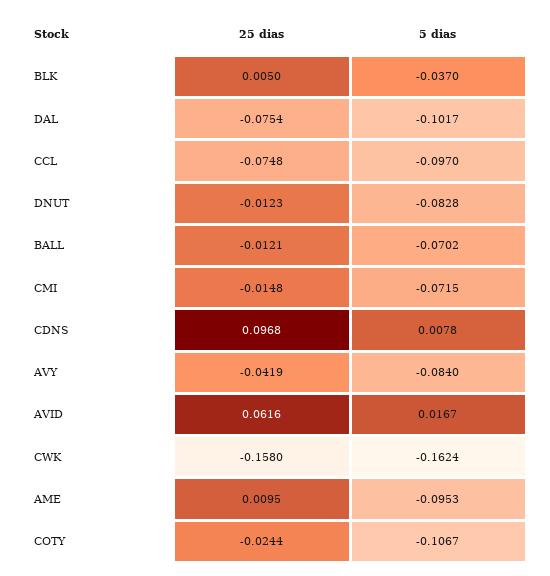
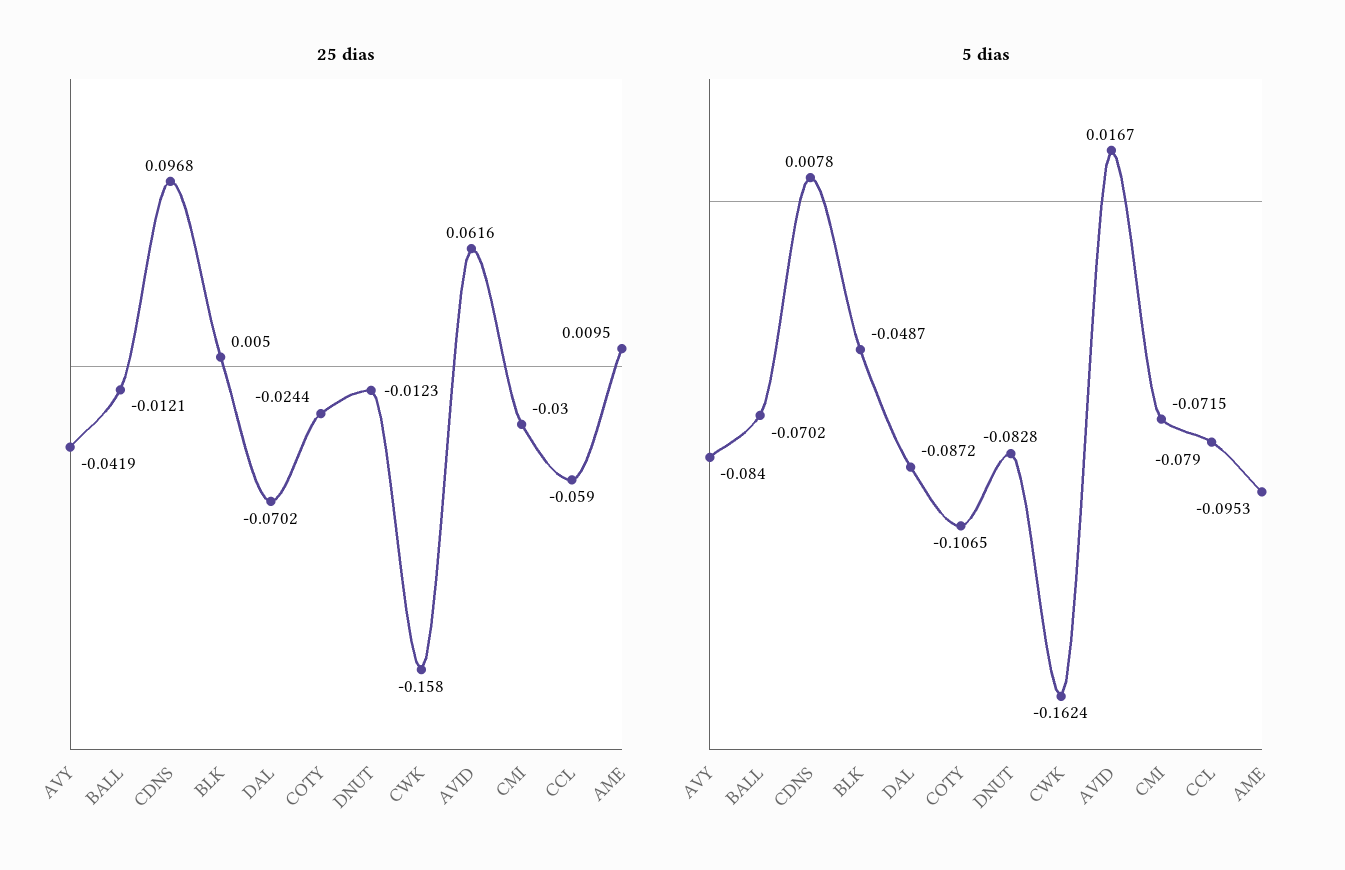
  {
    "25 dias": {
      "BLK": 0.005,
-     "DAL": -0.0754,
+     "DAL": -0.0702,
-     "CCL": -0.0748,
+     "CCL": -0.059,
      "DNUT": -0.0123,
      "BALL": -0.0121,
-     "CMI": -0.0148,
+     "CMI": -0.03,
      "CDNS": 0.0968,
      "AVY": -0.0419,
      "AVID": 0.0616,
      "CWK": -0.158,
      "AME": 0.0095,
      "COTY": -0.0244
    },
    "5 dias": {
-     "BLK": -0.037,
+     "BLK": -0.0487,
-     "DAL": -0.1017,
+     "DAL": -0.0872,
-     "CCL": -0.097,
+     "CCL": -0.079,
      "DNUT": -0.0828,
      "BALL": -0.0702,
      "CMI": -0.0715,
      "CDNS": 0.0078,
      "AVY": -0.084,
      "AVID": 0.0167,
      "CWK": -0.1624,
      "AME": -0.0953,
-     "COTY": -0.1067
+     "COTY": -0.1065
    }
  }

